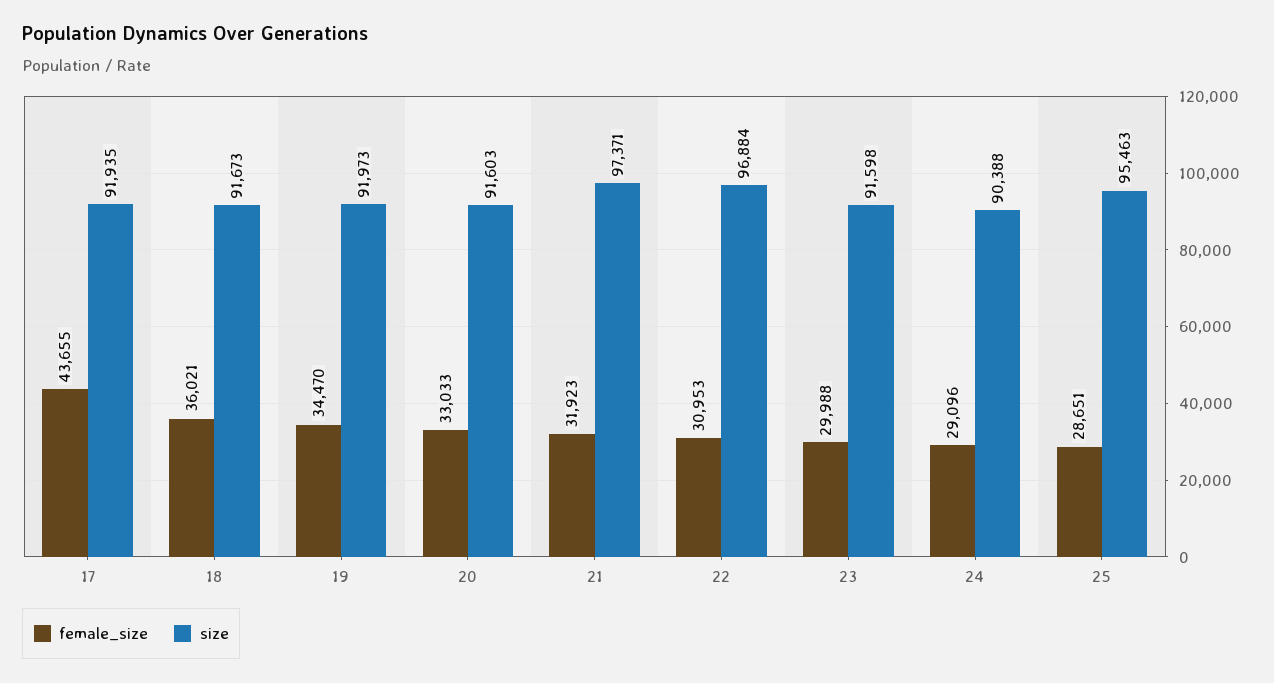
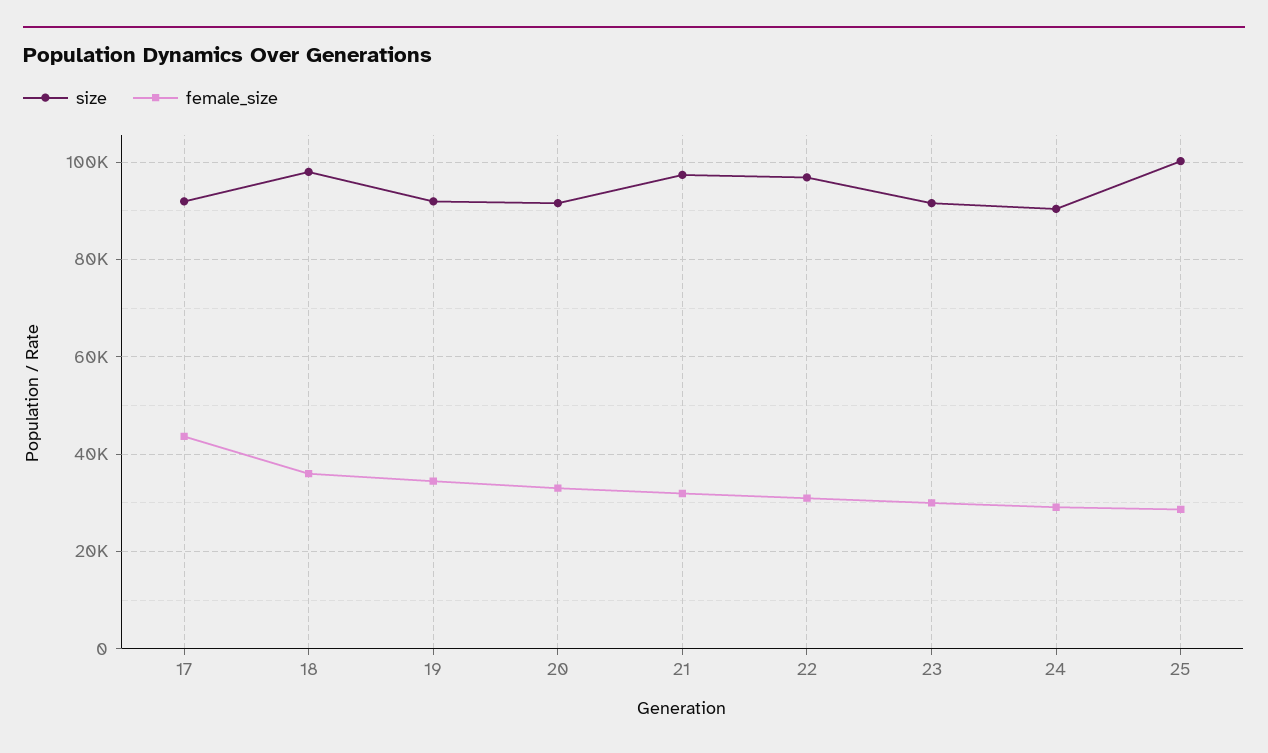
  {
    "female_size": {
      "17": 43655,
      "18": 36021,
      "19": 34470,
      "20": 33033,
      "21": 31923,
      "22": 30953,
      "23": 29988,
      "24": 29096,
      "25": 28651
    },
    "size": {
      "17": 91935,
-     "18": 91673,
+     "18": 98000,
      "19": 91973,
      "20": 91603,
      "21": 97371,
      "22": 96884,
      "23": 91598,
      "24": 90388,
-     "25": 95463
+     "25": 100000
    }
  }

